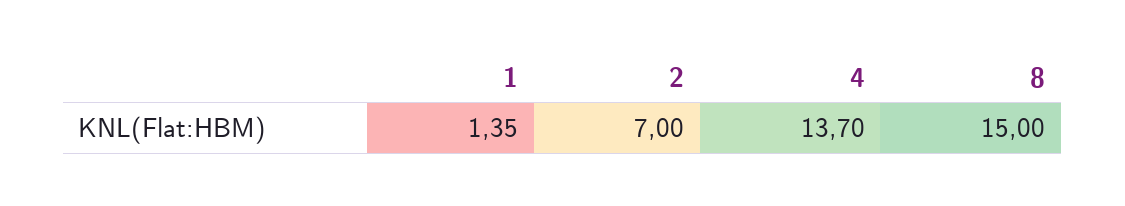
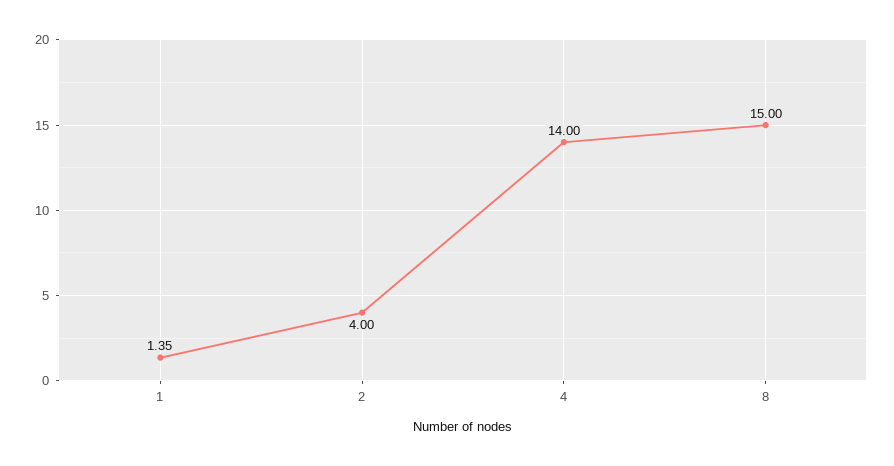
  {
    "1": 1.35,
-   "2": 7,
+   "2": 4,
-   "4": 13.7,
+   "4": 14,
    "8": 15
  }

